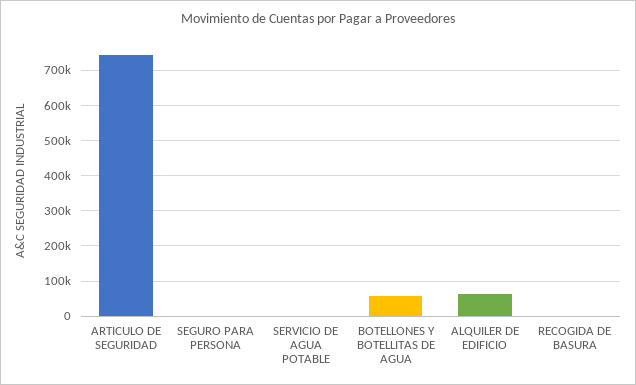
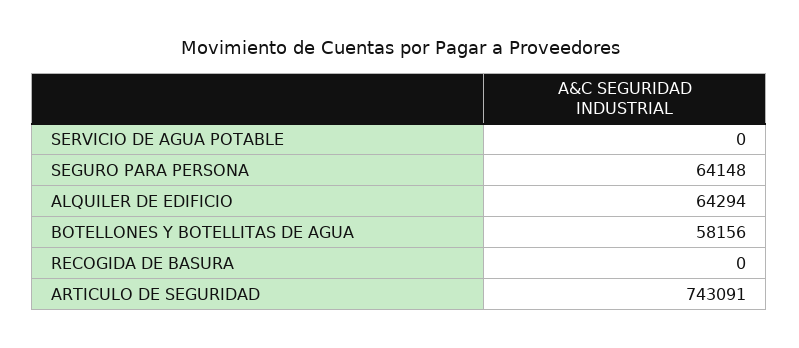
  {
    "ARTICULO DE SEGURIDAD": 743091,
-   "SEGURO PARA PERSONA": 0,
+   "SEGURO PARA PERSONA": 64148,
    "SERVICIO DE AGUA POTABLE": 0,
    "BOTELLONES Y BOTELLITAS DE AGUA": 58156,
    "ALQUILER DE EDIFICIO": 64294,
    "RECOGIDA DE BASURA": 0
  }

